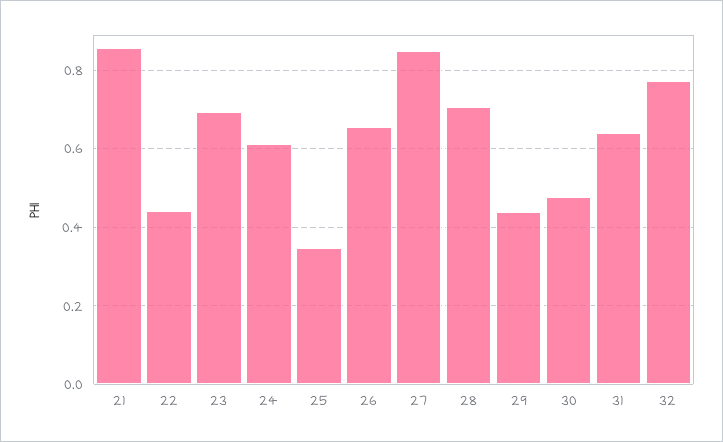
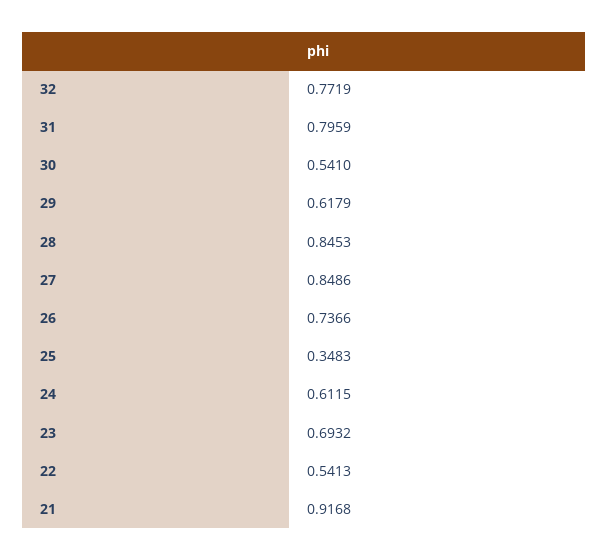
  {
-   "21": 0.86,
+   "21": 0.9168,
-   "22": 0.44,
+   "22": 0.5413,
    "23": 0.6932,
    "24": 0.6115,
    "25": 0.3483,
-   "26": 0.66,
+   "26": 0.7366,
    "27": 0.8486,
-   "28": 0.7,
+   "28": 0.8453,
-   "29": 0.44,
+   "29": 0.6179,
-   "30": 0.48,
+   "30": 0.541,
-   "31": 0.64,
+   "31": 0.7959,
    "32": 0.7719
  }

